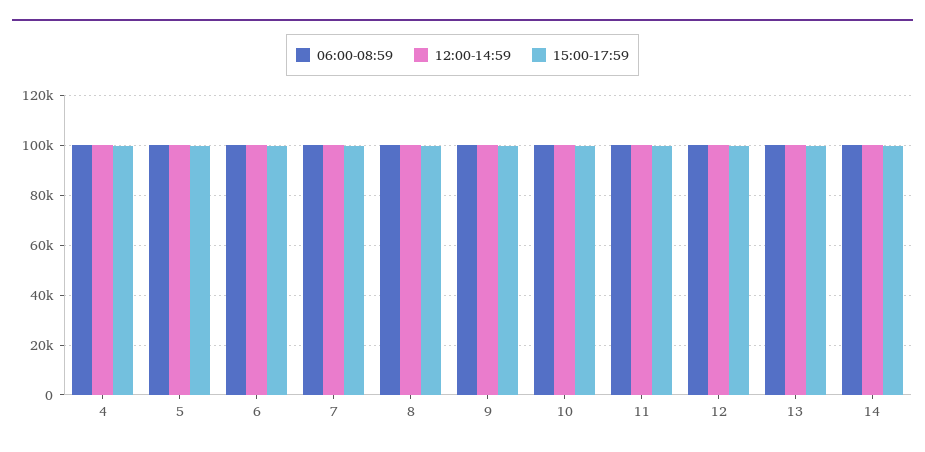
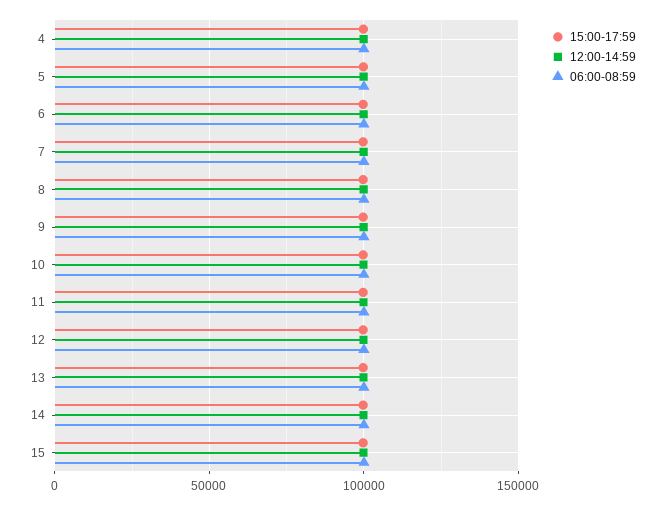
  {
    "06:00-08:59": {
      "4": 100000,
      "5": 100000,
      "6": 100000,
      "7": 100000,
      "8": 100000,
      "9": 100000,
      "10": 100000,
      "11": 100000,
      "12": 100000,
      "13": 100000,
-     "14": 100000
+     "14": 100000,
+     "15": 100000
    },
    "12:00-14:59": {
      "4": 100000,
      "5": 100000,
      "6": 100000,
      "7": 100000,
      "8": 100000,
      "9": 100000,
      "10": 100000,
      "11": 100000,
      "12": 100000,
      "13": 100000,
-     "14": 100000
+     "14": 100000,
+     "15": 100000
    },
    "15:00-17:59": {
      "4": 100000,
      "5": 100000,
      "6": 100000,
      "7": 100000,
      "8": 100000,
      "9": 100000,
      "10": 100000,
      "11": 100000,
      "12": 100000,
      "13": 100000,
-     "14": 100000
+     "14": 100000,
+     "15": 100000
    }
  }

